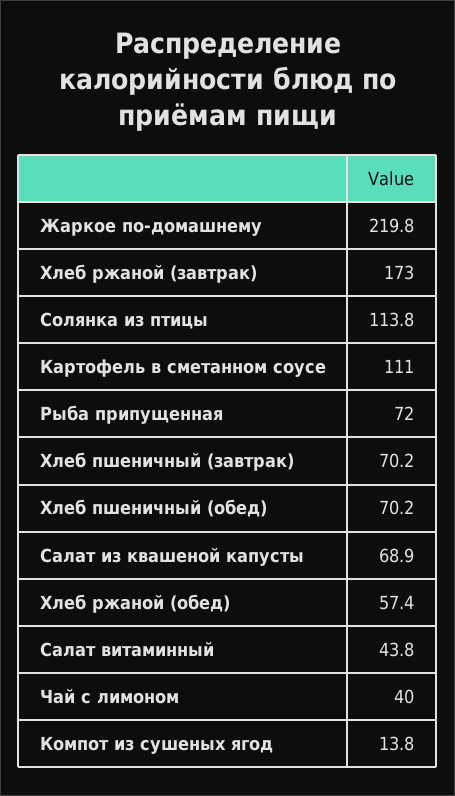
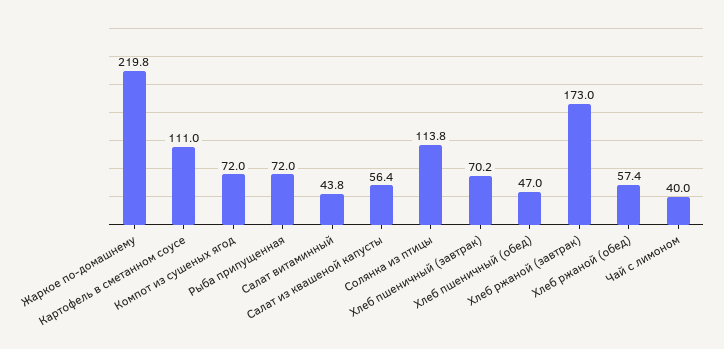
  {
    "Жаркое по-домашнему": 219.8,
    "Хлеб ржаной (завтрак)": 173,
    "Солянка из птицы": 113.8,
    "Картофель в сметанном соусе": 111,
    "Рыба припущенная": 72,
    "Хлеб пшеничный (завтрак)": 70.2,
-   "Хлеб пшеничный (обед)": 70.2,
+   "Хлеб пшеничный (обед)": 47,
-   "Салат из квашеной капусты": 68.9,
+   "Салат из квашеной капусты": 56.4,
    "Хлеб ржаной (обед)": 57.4,
    "Салат витаминный": 43.8,
    "Чай с лимоном": 40,
-   "Компот из сушеных ягод": 13.8
+   "Компот из сушеных ягод": 72
  }

